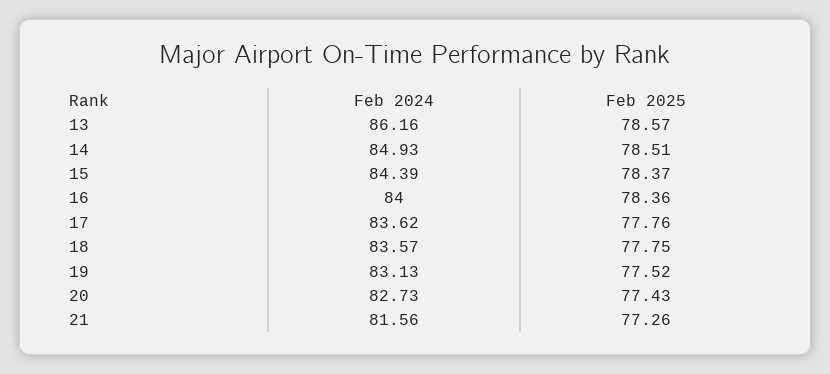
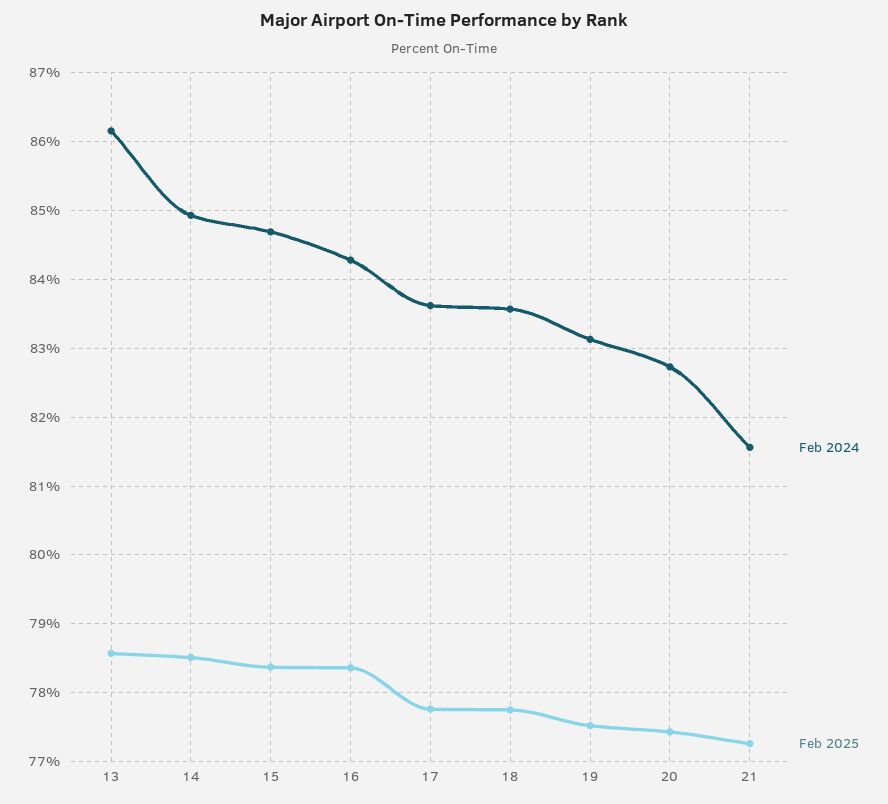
  {
    "Feb 2024": {
      "13": 86.16,
      "14": 84.93,
-     "15": 84.39,
+     "15": 84.7,
-     "16": 84,
+     "16": 84.3,
      "17": 83.62,
      "18": 83.57,
      "19": 83.13,
      "20": 82.73,
      "21": 81.56
    },
    "Feb 2025": {
      "13": 78.57,
      "14": 78.51,
      "15": 78.37,
      "16": 78.36,
      "17": 77.76,
      "18": 77.75,
      "19": 77.52,
      "20": 77.43,
      "21": 77.26
    }
  }

